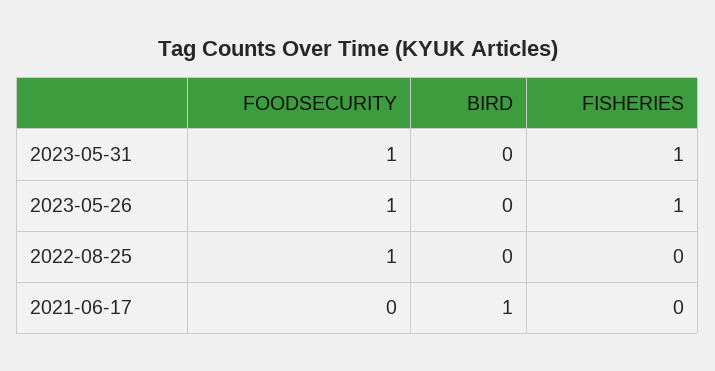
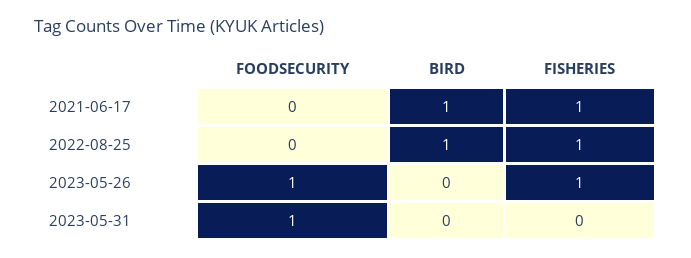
  {
    "FOODSECURITY": {
      "2023-05-31": 1,
      "2023-05-26": 1,
-     "2022-08-25": 1,
+     "2022-08-25": 0,
      "2021-06-17": 0
    },
    "BIRD": {
      "2023-05-31": 0,
      "2023-05-26": 0,
-     "2022-08-25": 0,
+     "2022-08-25": 1,
      "2021-06-17": 1
    },
    "FISHERIES": {
-     "2023-05-31": 1,
+     "2023-05-31": 0,
      "2023-05-26": 1,
-     "2022-08-25": 0,
+     "2022-08-25": 1,
-     "2021-06-17": 0
+     "2021-06-17": 1
    }
  }

